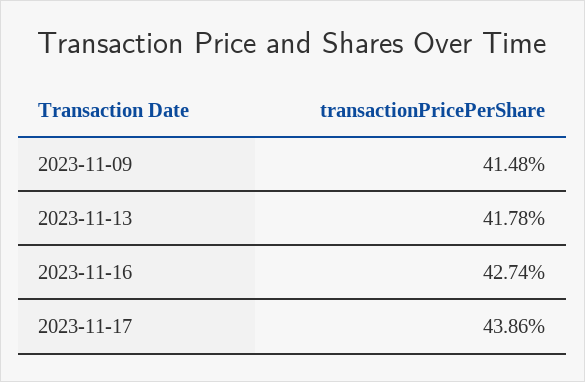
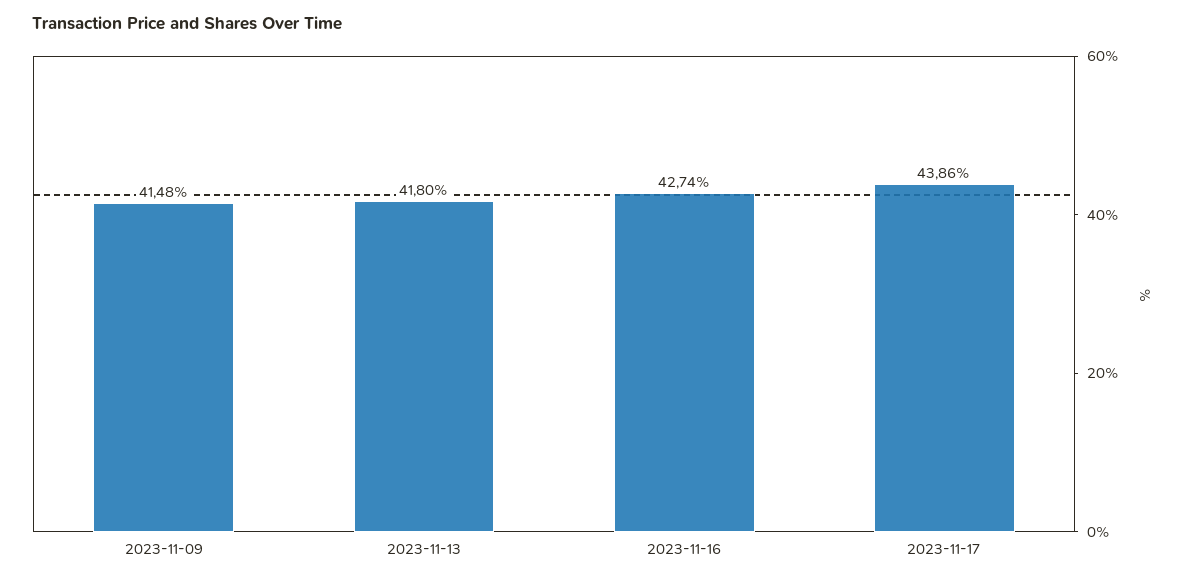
  {
    "2023-11-09": 41.48,
-   "2023-11-13": 41.78,
+   "2023-11-13": 41.8,
    "2023-11-16": 42.74,
    "2023-11-17": 43.86
  }

